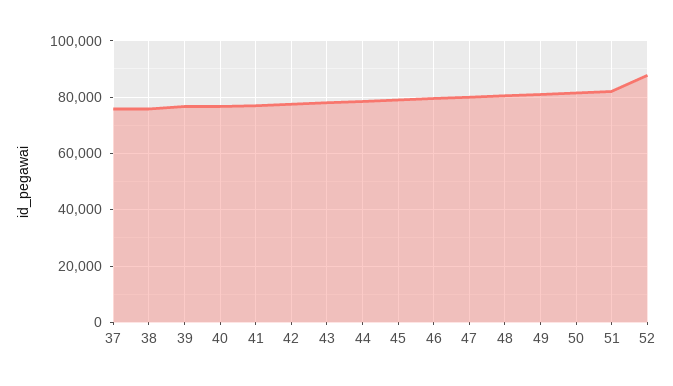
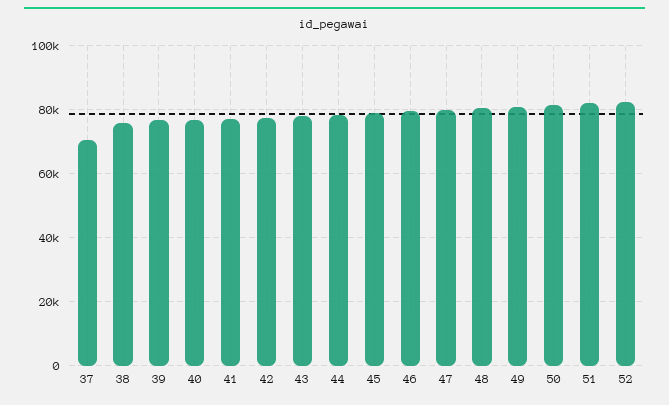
  {
-   "37": 75000,
+   "37": 70000,
    "38": 76000,
    "39": 76000,
    "40": 76000,
    "41": 78000,
    "42": 78000,
    "43": 78000,
    "44": 78000,
    "45": 80000,
    "46": 80000,
    "47": 80000,
    "48": 80000,
    "49": 82000,
    "50": 82000,
    "51": 82000,
-   "52": 87500
+   "52": 82000
  }

